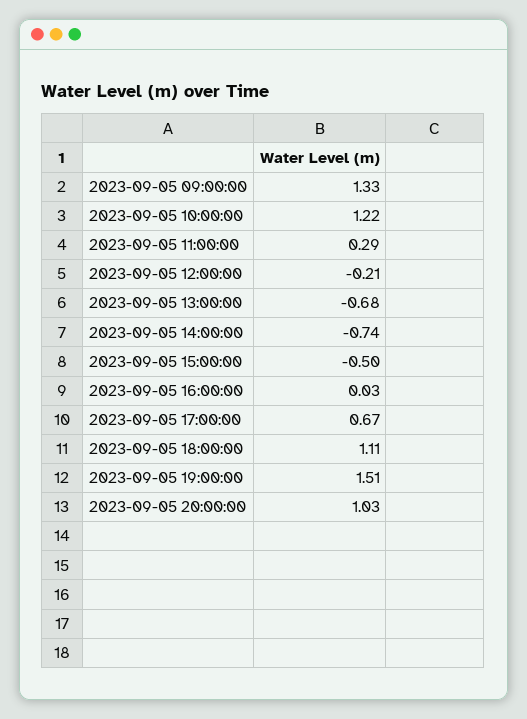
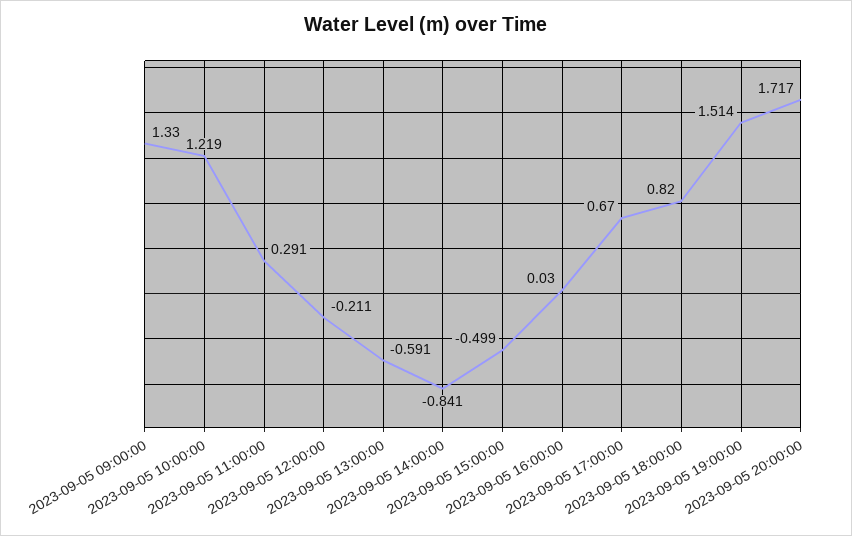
  {
    "2023-09-05 09:00:00": 1.33,
    "2023-09-05 10:00:00": 1.219,
    "2023-09-05 11:00:00": 0.291,
    "2023-09-05 12:00:00": -0.211,
-   "2023-09-05 13:00:00": -0.68,
+   "2023-09-05 13:00:00": -0.591,
-   "2023-09-05 14:00:00": -0.74,
+   "2023-09-05 14:00:00": -0.841,
    "2023-09-05 15:00:00": -0.499,
    "2023-09-05 16:00:00": 0.03,
    "2023-09-05 17:00:00": 0.67,
-   "2023-09-05 18:00:00": 1.11,
+   "2023-09-05 18:00:00": 0.82,
    "2023-09-05 19:00:00": 1.514,
-   "2023-09-05 20:00:00": 1.03
+   "2023-09-05 20:00:00": 1.717
  }

